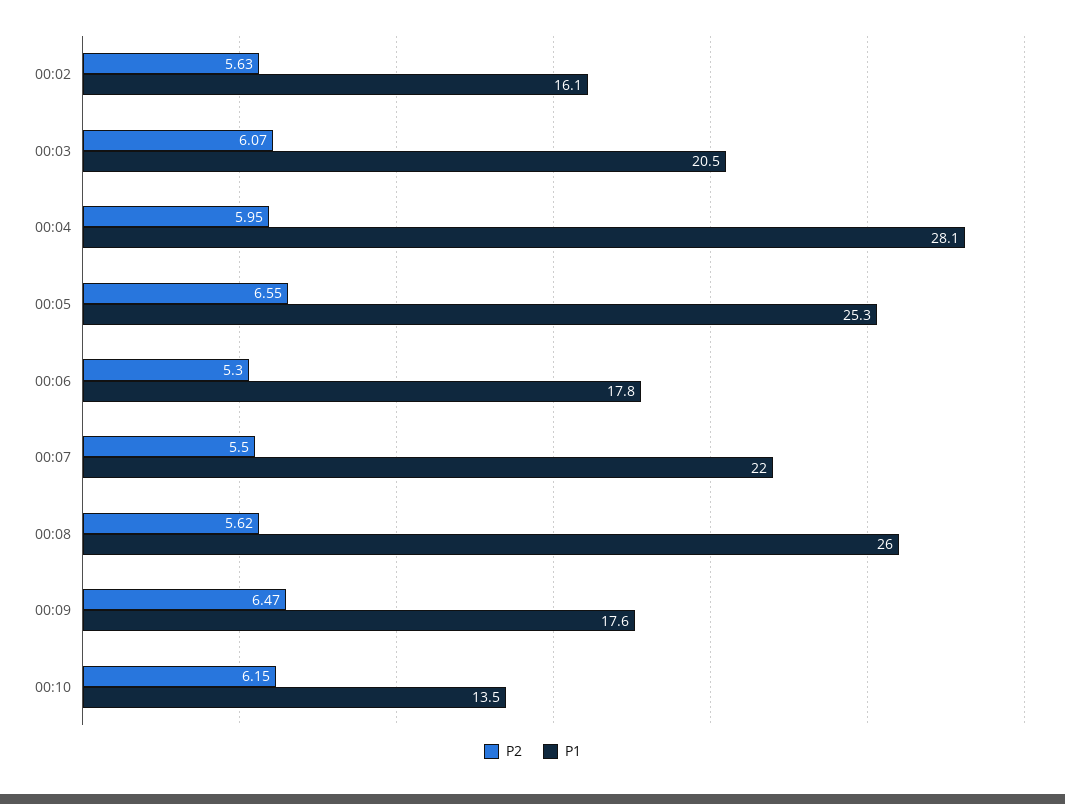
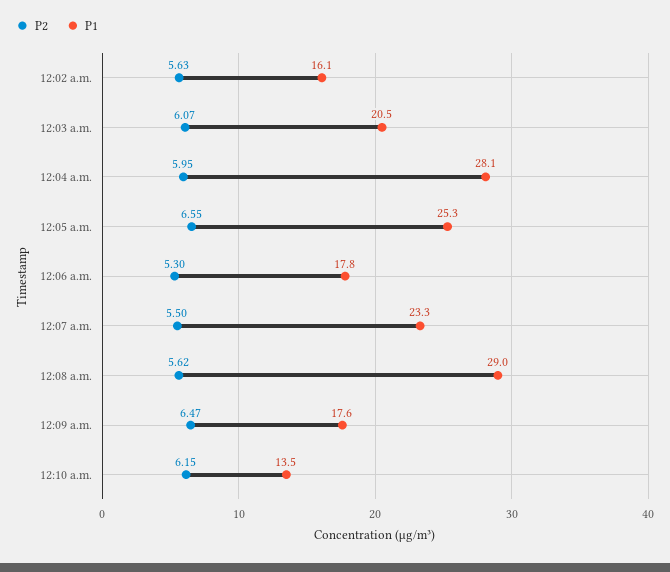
  {
    "P2": {
      "00:02": 5.63,
      "00:03": 6.07,
      "00:04": 5.95,
      "00:05": 6.55,
      "00:06": 5.3,
      "00:07": 5.5,
      "00:08": 5.62,
      "00:09": 6.47,
      "00:10": 6.15
    },
    "P1": {
      "00:02": 16.1,
      "00:03": 20.5,
      "00:04": 28.1,
      "00:05": 25.3,
      "00:06": 17.8,
-     "00:07": 22,
+     "00:07": 23.3,
-     "00:08": 26,
+     "00:08": 29,
      "00:09": 17.6,
      "00:10": 13.5
    }
  }

